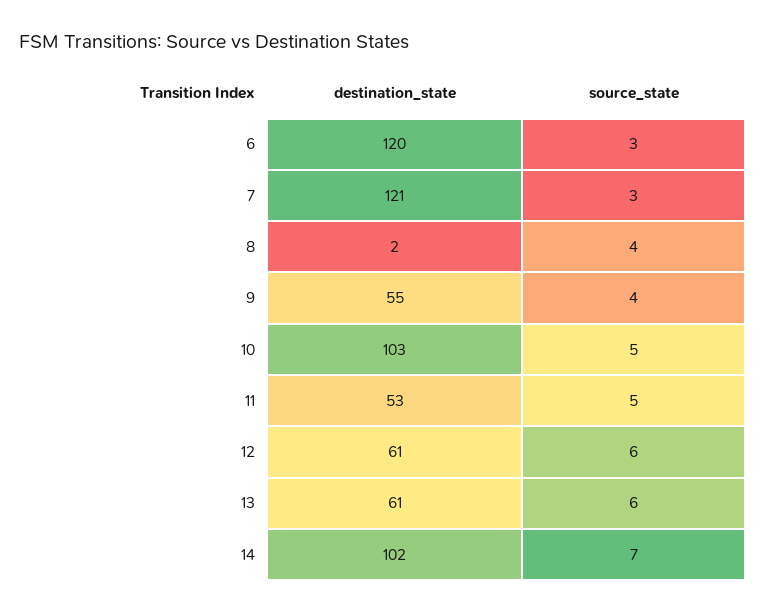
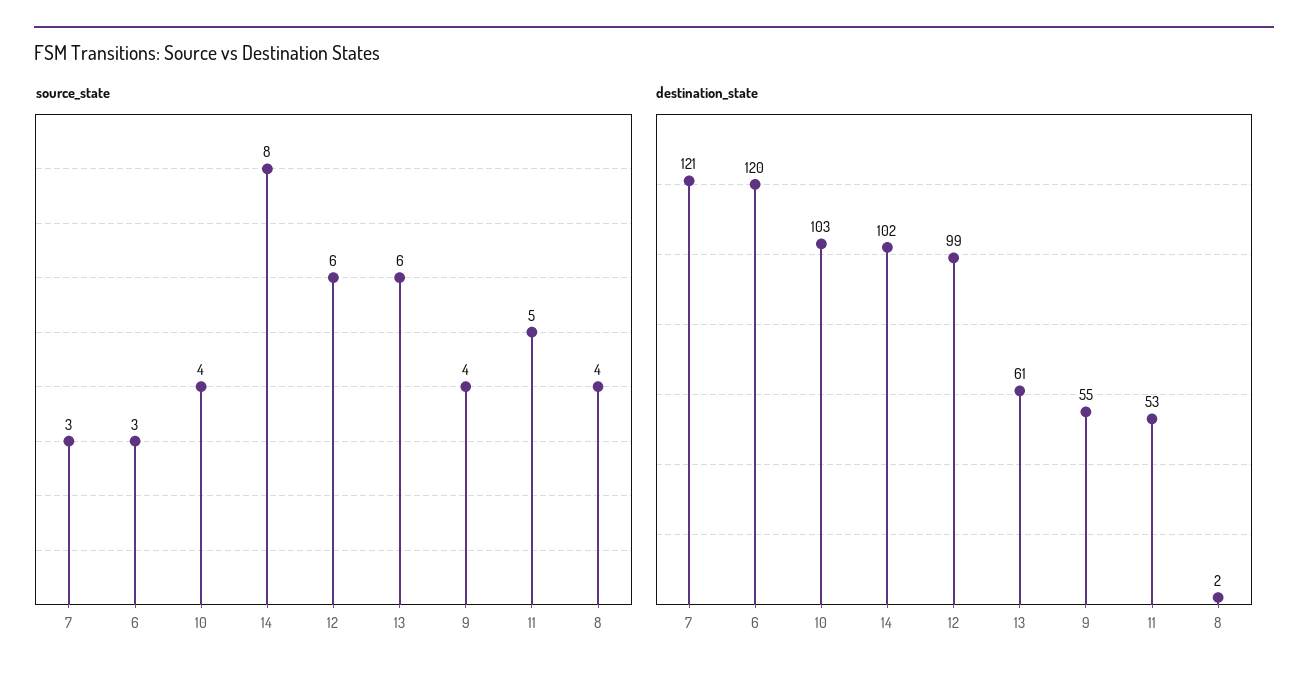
  {
    "destination_state": {
      "6": 120,
      "7": 121,
      "8": 2,
      "9": 55,
      "10": 103,
      "11": 53,
-     "12": 61,
+     "12": 99,
      "13": 61,
      "14": 102
    },
    "source_state": {
      "6": 3,
      "7": 3,
      "8": 4,
      "9": 4,
-     "10": 5,
+     "10": 4,
      "11": 5,
      "12": 6,
      "13": 6,
-     "14": 7
+     "14": 8
    }
  }

